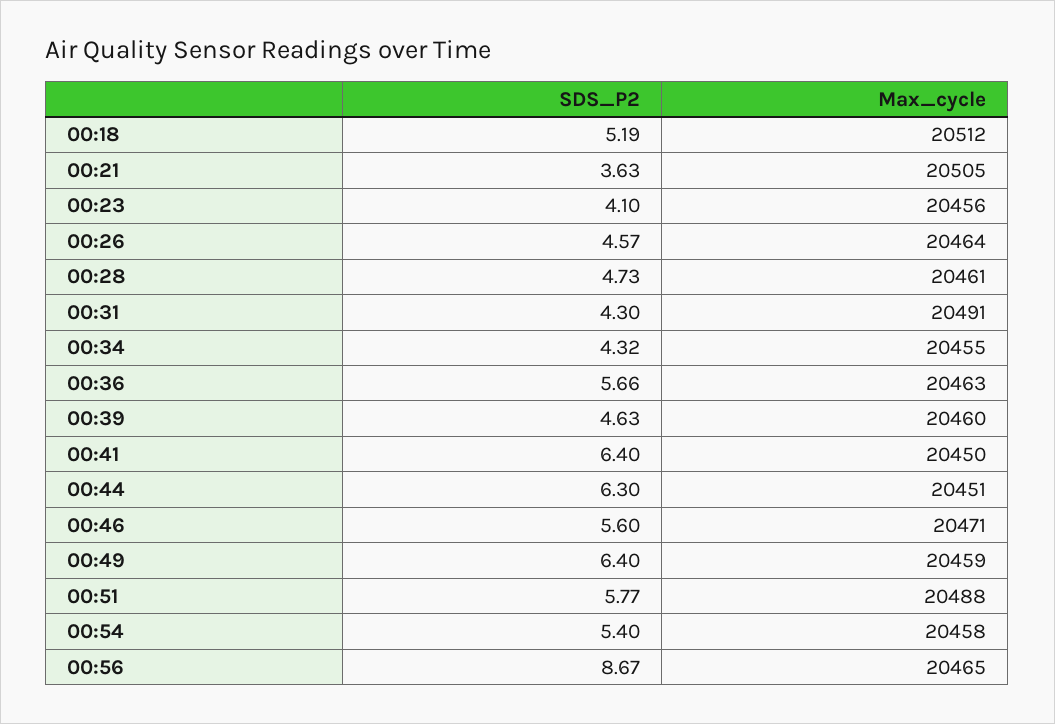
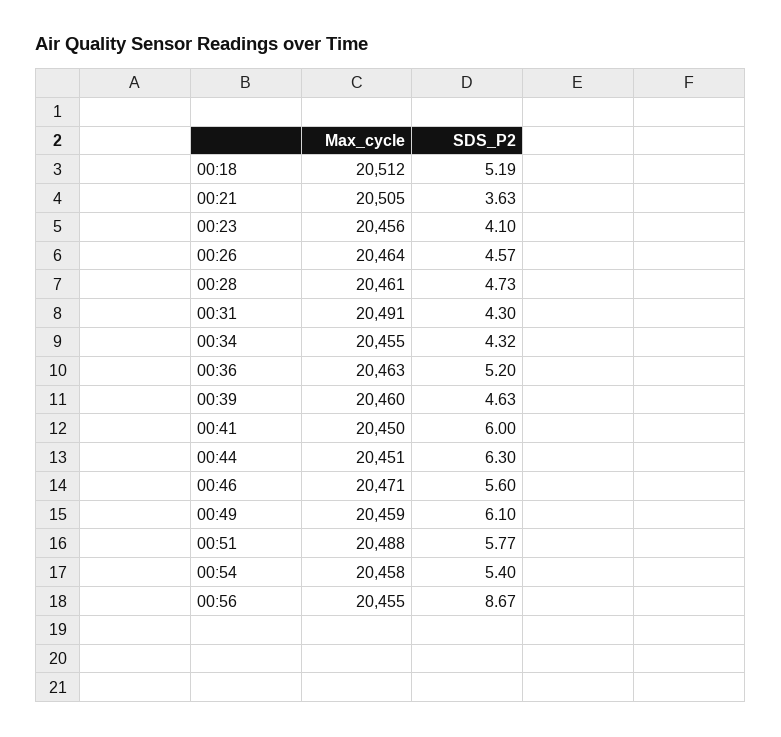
  {
    "SDS_P2": {
      "00:18": 5.19,
      "00:21": 3.63,
      "00:23": 4.1,
      "00:26": 4.57,
      "00:28": 4.73,
      "00:31": 4.3,
      "00:34": 4.32,
-     "00:36": 5.66,
+     "00:36": 5.2,
      "00:39": 4.63,
-     "00:41": 6.4,
+     "00:41": 6,
      "00:44": 6.3,
      "00:46": 5.6,
-     "00:49": 6.4,
+     "00:49": 6.1,
      "00:51": 5.77,
      "00:54": 5.4,
      "00:56": 8.67
    },
    "Max_cycle": {
      "00:18": 20512,
      "00:21": 20505,
      "00:23": 20456,
      "00:26": 20464,
      "00:28": 20461,
      "00:31": 20491,
      "00:34": 20455,
      "00:36": 20463,
      "00:39": 20460,
      "00:41": 20450,
      "00:44": 20451,
      "00:46": 20471,
      "00:49": 20459,
      "00:51": 20488,
      "00:54": 20458,
-     "00:56": 20465
+     "00:56": 20455
    }
  }

